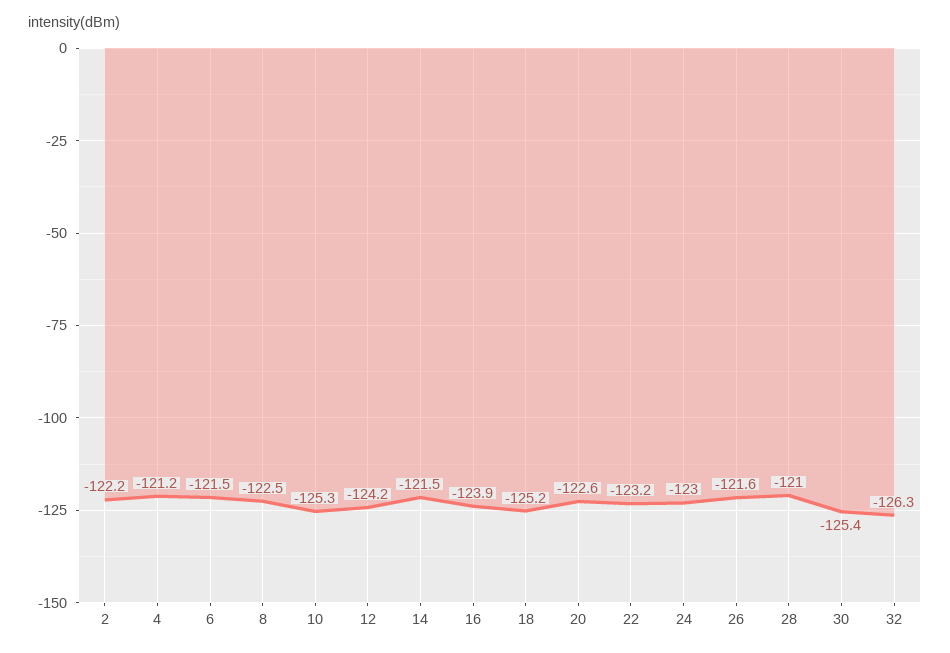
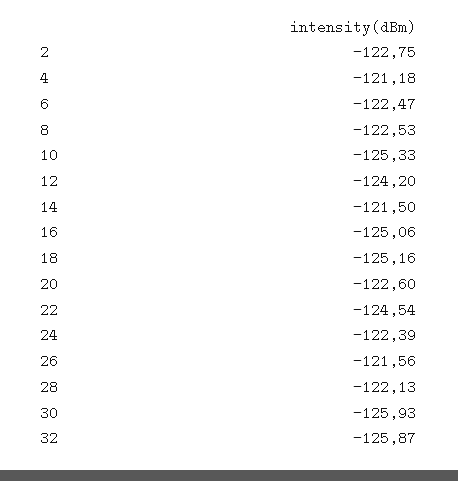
  {
-   "2": -122.2,
+   "2": -122.75,
    "4": -121.18,
-   "6": -121.5,
+   "6": -122.47,
    "8": -122.53,
    "10": -125.33,
    "12": -124.2,
    "14": -121.5,
-   "16": -123.9,
+   "16": -125.06,
    "18": -125.16,
    "20": -122.6,
-   "22": -123.2,
+   "22": -124.54,
-   "24": -123,
+   "24": -122.39,
    "26": -121.56,
-   "28": -121,
+   "28": -122.13,
-   "30": -125.4,
+   "30": -125.93,
-   "32": -126.3
+   "32": -125.87
  }

